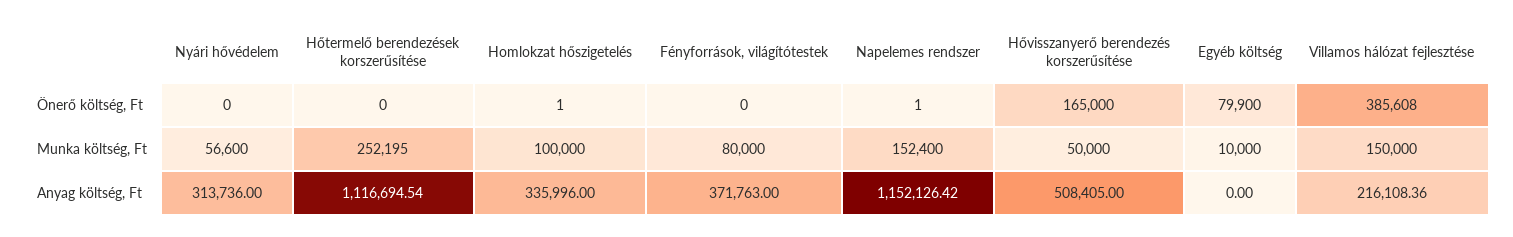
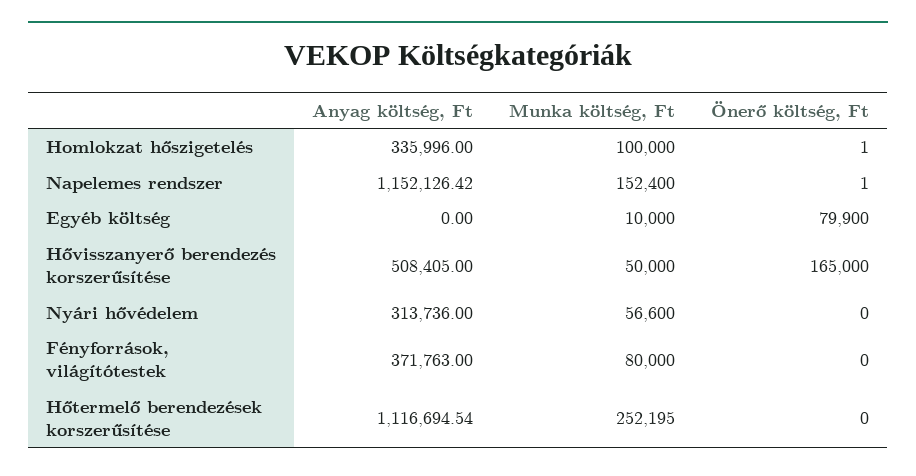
  {
    "Nyári hővédelem": {
      "Önerő költség, Ft": 0,
      "Munka költség, Ft": 56600,
      "Anyag költség, Ft": 313736
    },
    "Hőtermelő berendezések korszerűsítése": {
      "Önerő költség, Ft": 0,
      "Munka költség, Ft": 252195,
      "Anyag költség, Ft": 1116694.54
    },
    "Homlokzat hőszigetelés": {
      "Önerő költség, Ft": 1,
      "Munka költség, Ft": 100000,
      "Anyag költség, Ft": 335996
    },
    "Fényforrások, világítótestek": {
      "Önerő költség, Ft": 0,
      "Munka költség, Ft": 80000,
      "Anyag költség, Ft": 371763
    },
    "Napelemes rendszer": {
      "Önerő költség, Ft": 1,
      "Munka költség, Ft": 152400,
      "Anyag költség, Ft": 1152126.42
    },
    "Hővisszanyerő berendezés korszerűsítése": {
      "Önerő költség, Ft": 165000,
      "Munka költség, Ft": 50000,
      "Anyag költség, Ft": 508405
    },
    "Egyéb költség": {
      "Önerő költség, Ft": 79900,
      "Munka költség, Ft": 10000,
      "Anyag költség, Ft": 0
-   },
+   }
-   "Villamos hálózat fejlesztése": {
-     "Önerő költség, Ft": 385608,
-     "Munka költség, Ft": 150000,
-     "Anyag költség, Ft": 216108.36
-   }
  }

